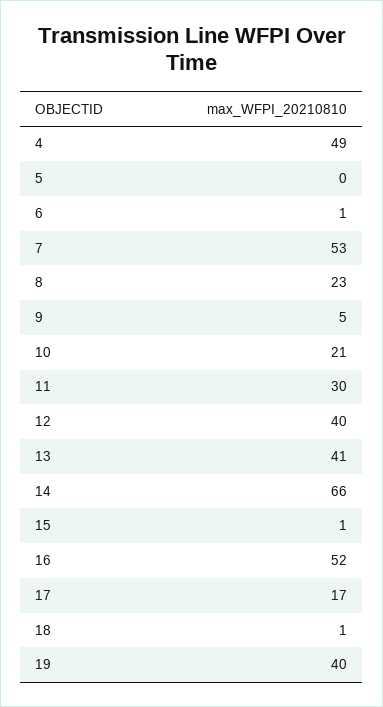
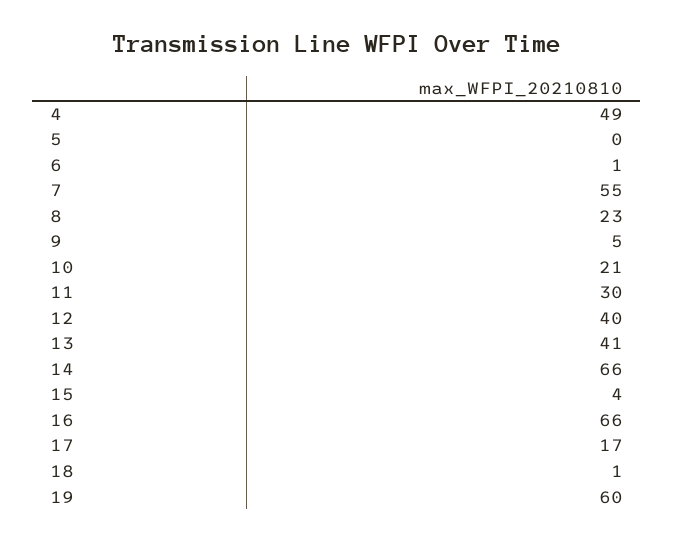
  {
    "4": 49,
    "5": 0,
    "6": 1,
-   "7": 53,
+   "7": 55,
    "8": 23,
    "9": 5,
    "10": 21,
    "11": 30,
    "12": 40,
    "13": 41,
    "14": 66,
-   "15": 1,
+   "15": 4,
-   "16": 52,
+   "16": 66,
    "17": 17,
    "18": 1,
-   "19": 40
+   "19": 60
  }

